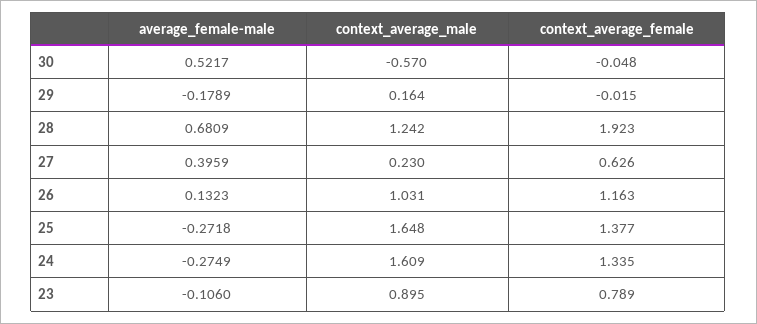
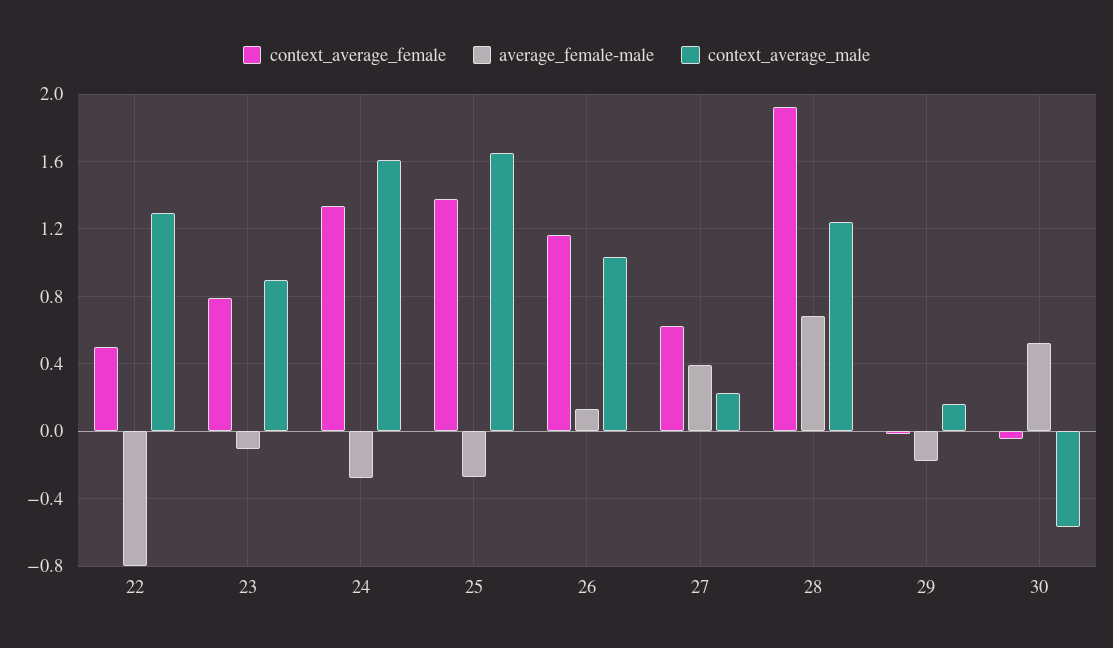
  {
    "average_female-male": {
      "30": 0.5217,
      "29": -0.1789,
      "28": 0.6809,
      "27": 0.3959,
      "26": 0.1323,
      "25": -0.2718,
      "24": -0.2749,
-     "23": -0.106
+     "23": -0.106,
+     "22": -0.8
    },
    "context_average_male": {
      "30": -0.57,
      "29": 0.164,
      "28": 1.242,
      "27": 0.23,
      "26": 1.031,
      "25": 1.648,
      "24": 1.609,
-     "23": 0.895
+     "23": 0.895,
+     "22": 1.3
    },
    "context_average_female": {
      "30": -0.048,
      "29": -0.015,
      "28": 1.923,
      "27": 0.626,
      "26": 1.163,
      "25": 1.377,
      "24": 1.335,
-     "23": 0.789
+     "23": 0.789,
+     "22": 0.5
    }
  }

